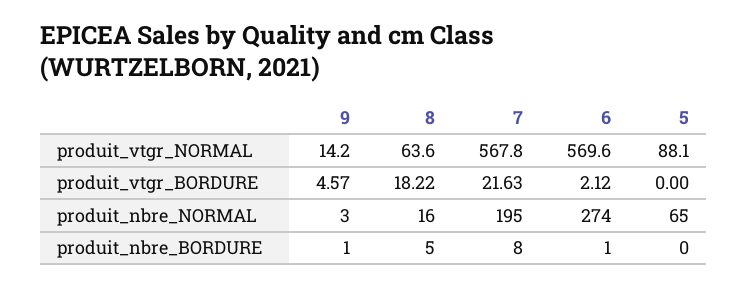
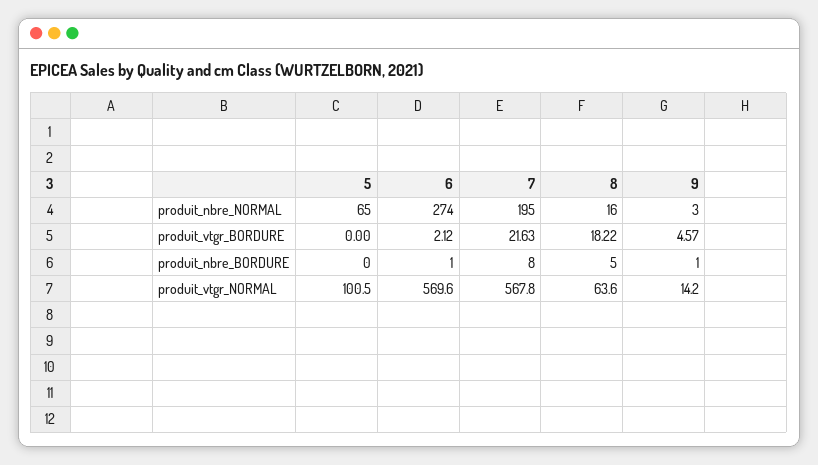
  {
    "9": {
      "produit_vtgr_NORMAL": 14.2,
      "produit_vtgr_BORDURE": 4.57,
      "produit_nbre_NORMAL": 3,
      "produit_nbre_BORDURE": 1
    },
    "8": {
      "produit_vtgr_NORMAL": 63.6,
      "produit_vtgr_BORDURE": 18.22,
      "produit_nbre_NORMAL": 16,
      "produit_nbre_BORDURE": 5
    },
    "7": {
      "produit_vtgr_NORMAL": 567.8,
      "produit_vtgr_BORDURE": 21.63,
      "produit_nbre_NORMAL": 195,
      "produit_nbre_BORDURE": 8
    },
    "6": {
      "produit_vtgr_NORMAL": 569.6,
      "produit_vtgr_BORDURE": 2.12,
      "produit_nbre_NORMAL": 274,
      "produit_nbre_BORDURE": 1
    },
    "5": {
-     "produit_vtgr_NORMAL": 88.1,
+     "produit_vtgr_NORMAL": 100.5,
      "produit_vtgr_BORDURE": 0,
      "produit_nbre_NORMAL": 65,
      "produit_nbre_BORDURE": 0
    }
  }

